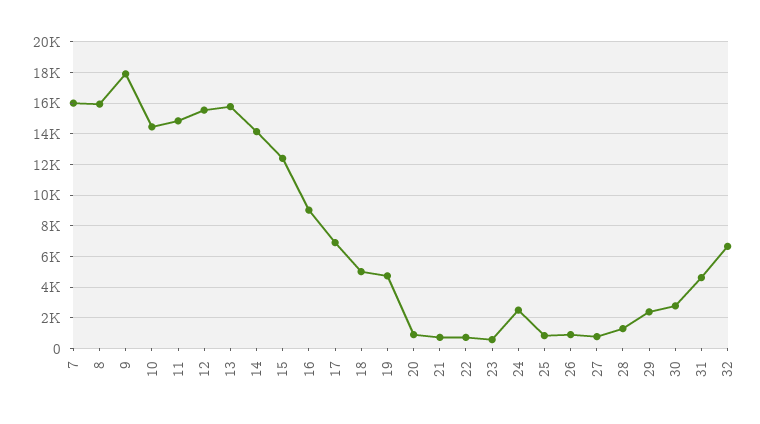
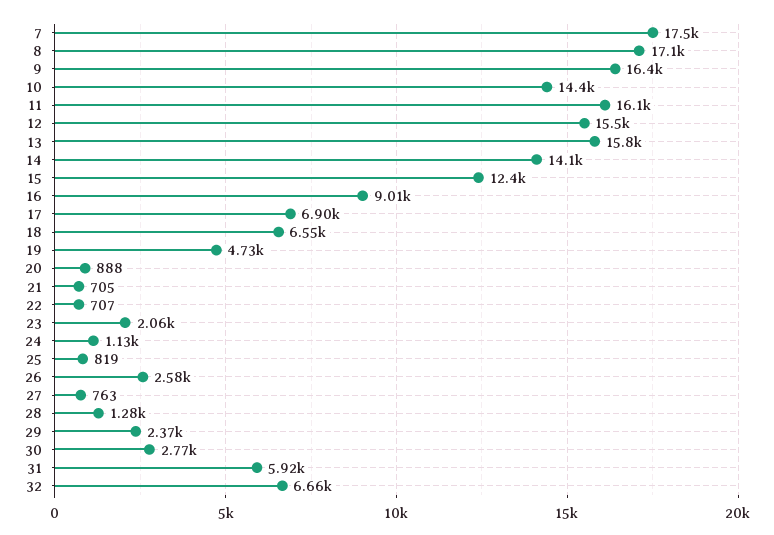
  {
-   "7": 16000,
+   "7": 17500,
-   "8": 16000,
+   "8": 17100,
-   "9": 18000,
+   "9": 16400,
    "10": 14400,
-   "11": 15000,
+   "11": 16100,
    "12": 15500,
    "13": 15800,
    "14": 14100,
    "15": 12400,
    "16": 9010,
    "17": 6900,
-   "18": 5000,
+   "18": 6550,
    "19": 4730,
    "20": 888,
    "21": 705,
    "22": 707,
-   "23": 500,
+   "23": 2060,
-   "24": 2500,
+   "24": 1130,
    "25": 819,
-   "26": 1000,
+   "26": 2580,
    "27": 763,
    "28": 1280,
    "29": 2370,
    "30": 2770,
-   "31": 4500,
+   "31": 5920,
    "32": 6660
  }

